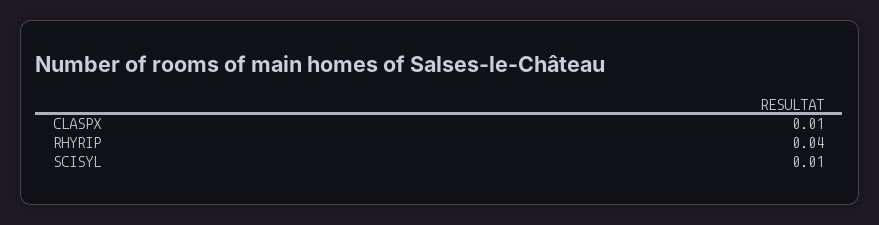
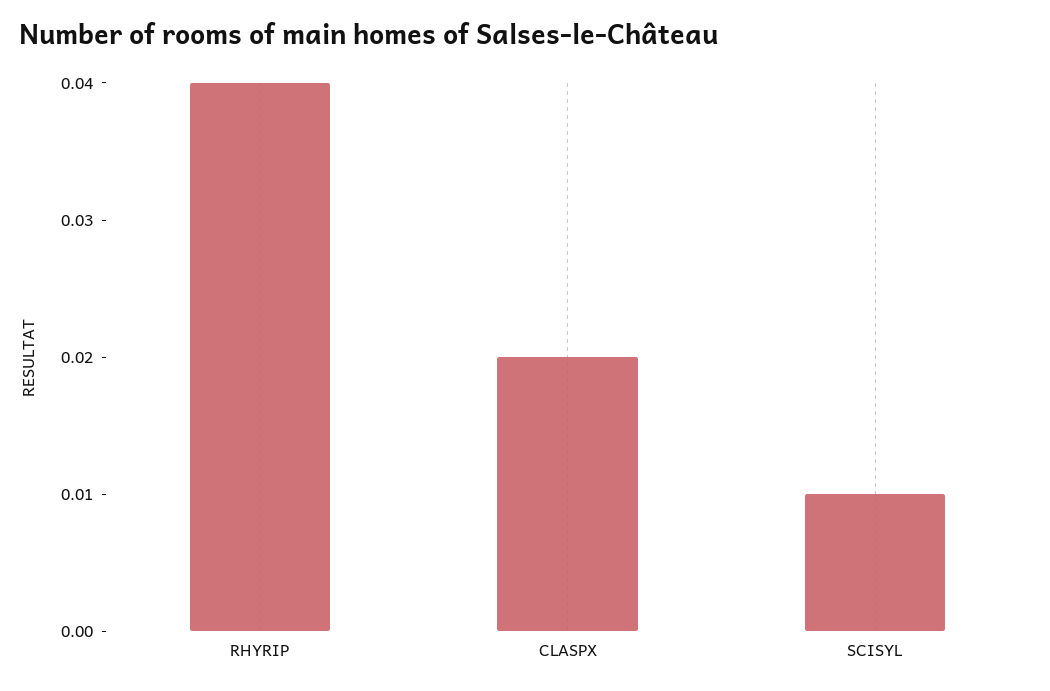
  {
-   "CLASPX": 0.01,
+   "CLASPX": 0.02,
    "RHYRIP": 0.04,
    "SCISYL": 0.01
  }

